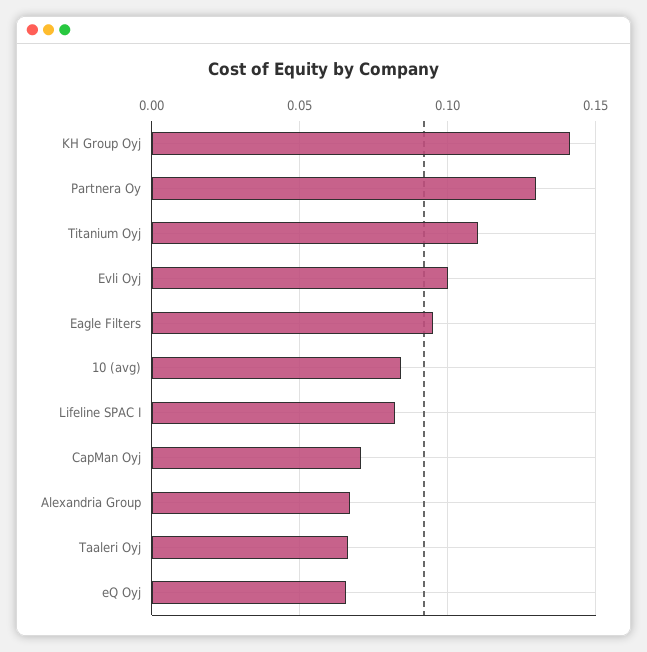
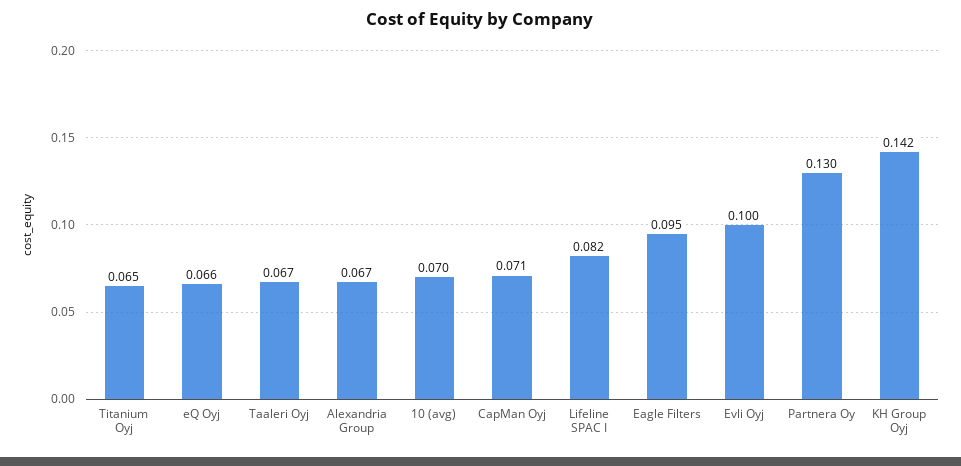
  {
    "KH Group Oyj": 0.142,
    "Partnera Oy": 0.13,
-   "Titanium Oyj": 0.11,
+   "Titanium Oyj": 0.065,
    "Evli Oyj": 0.1,
    "Eagle Filters": 0.095,
-   "10 (avg)": 0.085,
+   "10 (avg)": 0.07,
    "Lifeline SPAC I": 0.082,
    "CapMan Oyj": 0.071,
    "Alexandria Group": 0.067,
    "Taaleri Oyj": 0.067,
    "eQ Oyj": 0.066
  }

